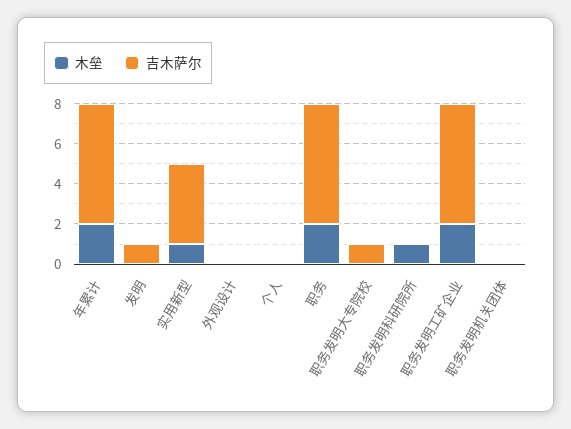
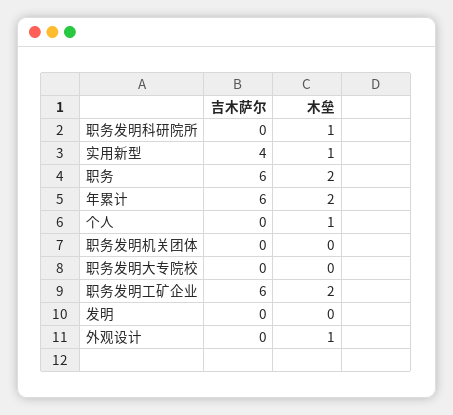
  {
    "木垒": {
      "年累计": 2,
      "发明": 0,
      "实用新型": 1,
-     "外观设计": 0,
+     "外观设计": 1,
-     "个人": 0,
+     "个人": 1,
      "职务": 2,
      "职务发明大专院校": 0,
      "职务发明科研院所": 1,
      "职务发明工矿企业": 2,
      "职务发明机关团体": 0
    },
    "吉木萨尔": {
      "年累计": 6,
-     "发明": 1,
+     "发明": 0,
      "实用新型": 4,
      "外观设计": 0,
      "个人": 0,
      "职务": 6,
-     "职务发明大专院校": 1,
+     "职务发明大专院校": 0,
      "职务发明科研院所": 0,
      "职务发明工矿企业": 6,
      "职务发明机关团体": 0
    }
  }

